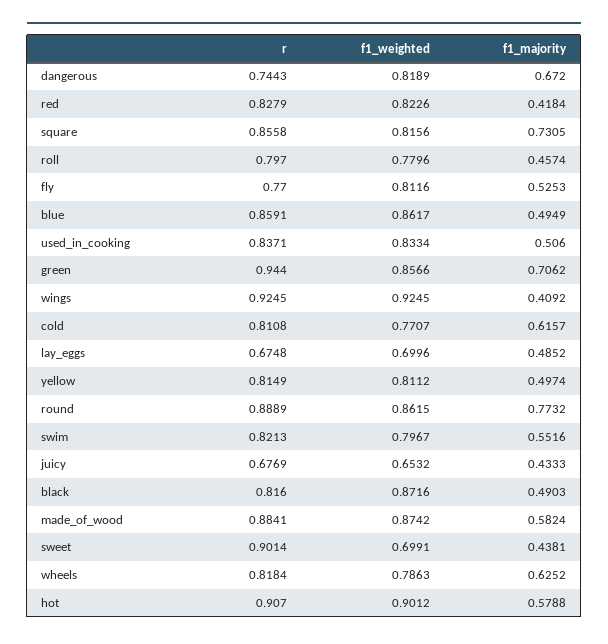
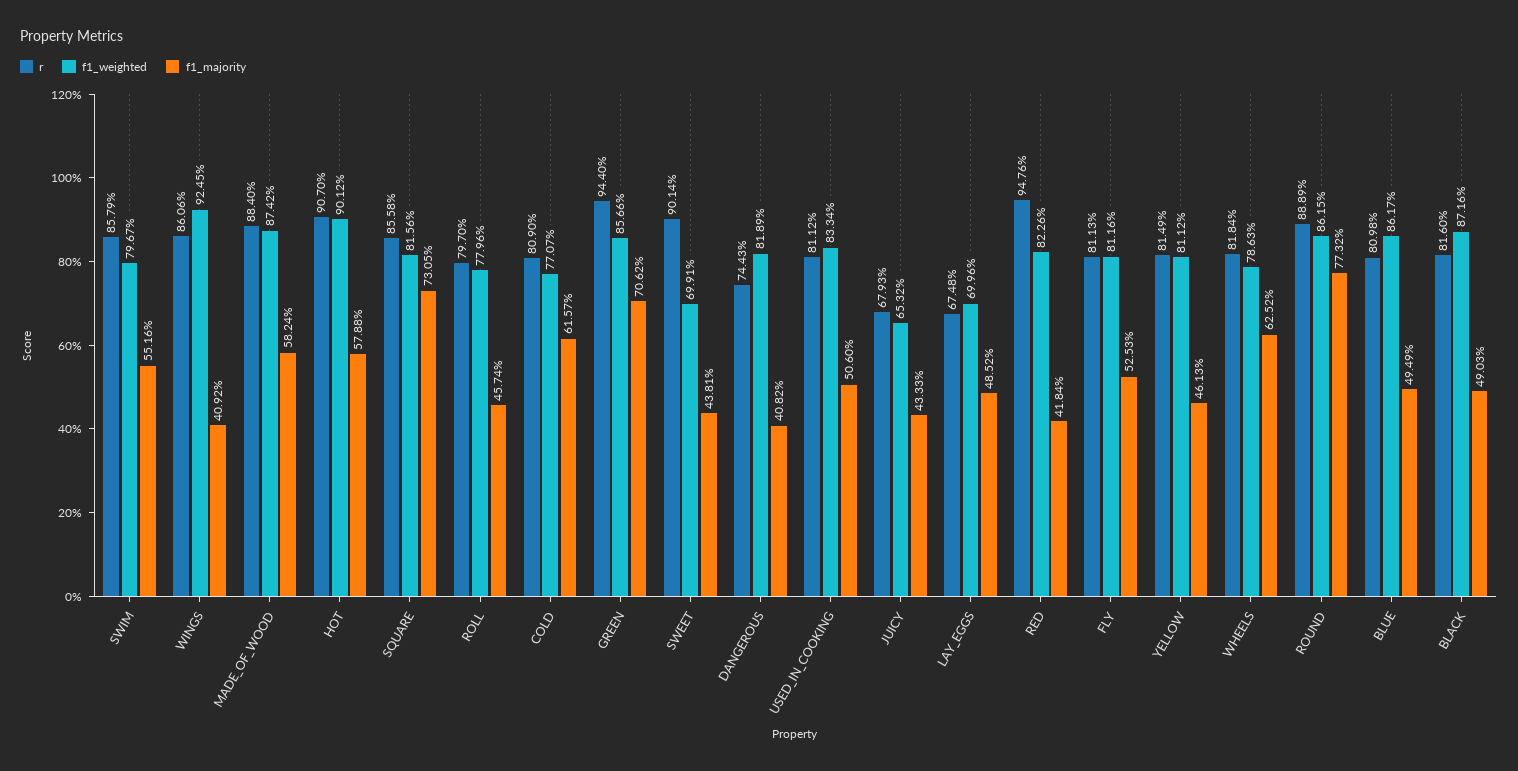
  {
    "r": {
      "dangerous": 0.7443,
-     "red": 0.8279,
+     "red": 0.9476,
      "square": 0.8558,
      "roll": 0.797,
-     "fly": 0.77,
+     "fly": 0.8113,
-     "blue": 0.8591,
+     "blue": 0.8098,
-     "used_in_cooking": 0.8371,
+     "used_in_cooking": 0.8112,
      "green": 0.944,
-     "wings": 0.9245,
+     "wings": 0.8606,
-     "cold": 0.8108,
+     "cold": 0.809,
      "lay_eggs": 0.6748,
      "yellow": 0.8149,
      "round": 0.8889,
-     "swim": 0.8213,
+     "swim": 0.8579,
-     "juicy": 0.6769,
+     "juicy": 0.6793,
      "black": 0.816,
-     "made_of_wood": 0.8841,
+     "made_of_wood": 0.884,
      "sweet": 0.9014,
      "wheels": 0.8184,
      "hot": 0.907
    },
    "f1_weighted": {
      "dangerous": 0.8189,
      "red": 0.8226,
      "square": 0.8156,
      "roll": 0.7796,
      "fly": 0.8116,
      "blue": 0.8617,
      "used_in_cooking": 0.8334,
      "green": 0.8566,
      "wings": 0.9245,
      "cold": 0.7707,
      "lay_eggs": 0.6996,
      "yellow": 0.8112,
      "round": 0.8615,
      "swim": 0.7967,
      "juicy": 0.6532,
      "black": 0.8716,
      "made_of_wood": 0.8742,
      "sweet": 0.6991,
      "wheels": 0.7863,
      "hot": 0.9012
    },
    "f1_majority": {
-     "dangerous": 0.672,
+     "dangerous": 0.4082,
      "red": 0.4184,
      "square": 0.7305,
      "roll": 0.4574,
      "fly": 0.5253,
      "blue": 0.4949,
      "used_in_cooking": 0.506,
      "green": 0.7062,
      "wings": 0.4092,
      "cold": 0.6157,
      "lay_eggs": 0.4852,
-     "yellow": 0.4974,
+     "yellow": 0.4613,
      "round": 0.7732,
      "swim": 0.5516,
      "juicy": 0.4333,
      "black": 0.4903,
      "made_of_wood": 0.5824,
      "sweet": 0.4381,
      "wheels": 0.6252,
      "hot": 0.5788
    }
  }

